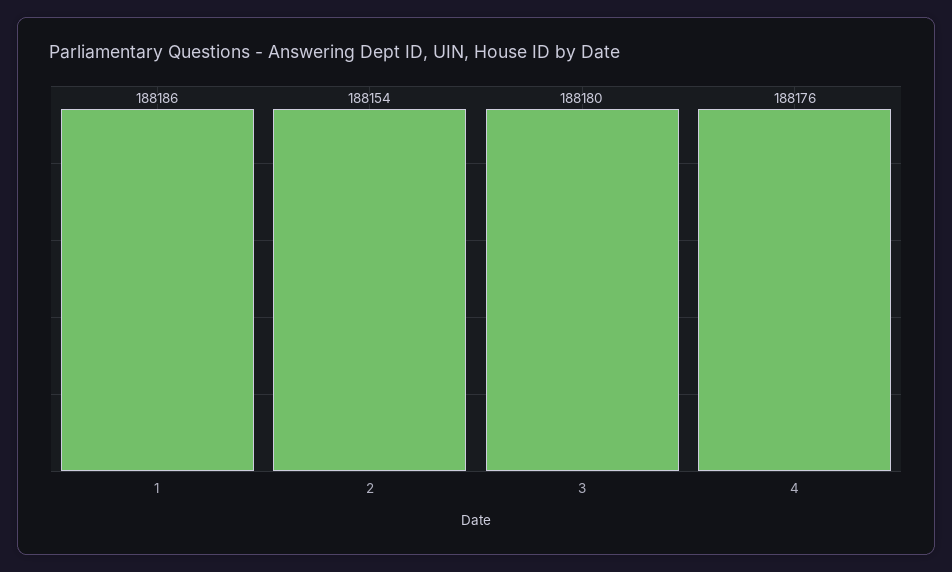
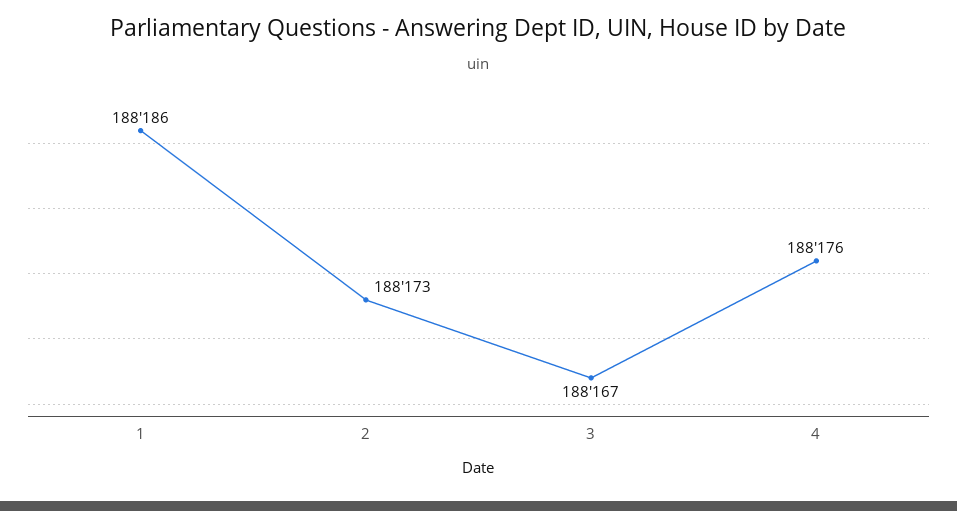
  {
    "1": 188186,
-   "2": 188154,
+   "2": 188173,
-   "3": 188180,
+   "3": 188167,
    "4": 188176
  }

